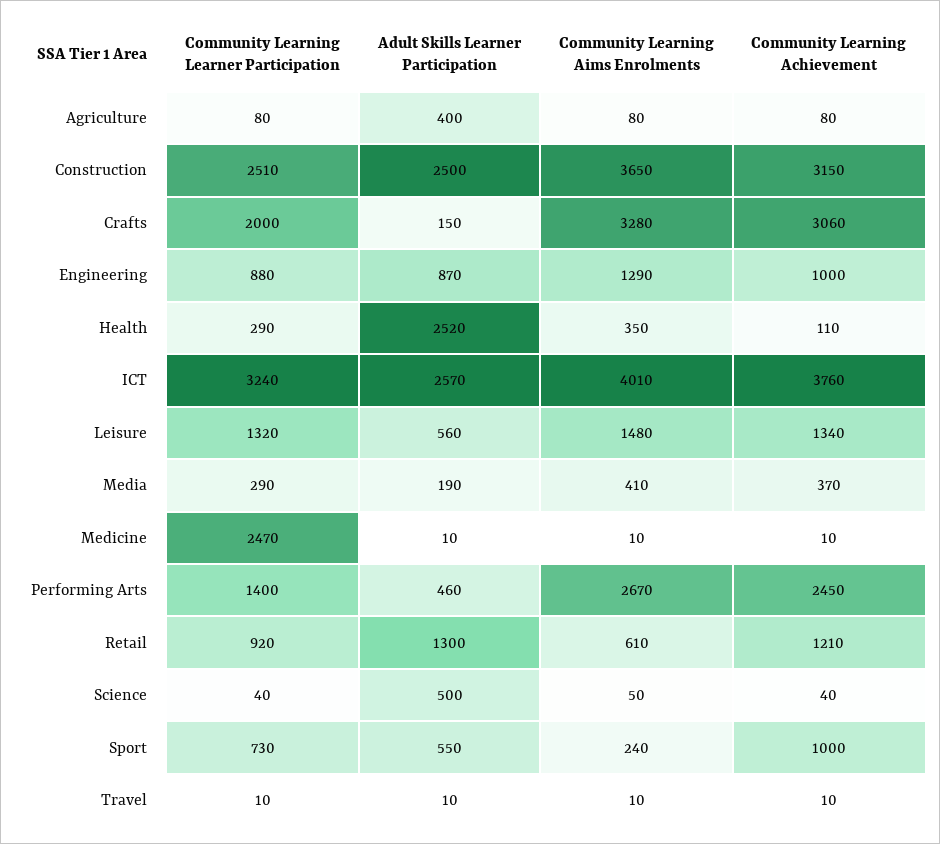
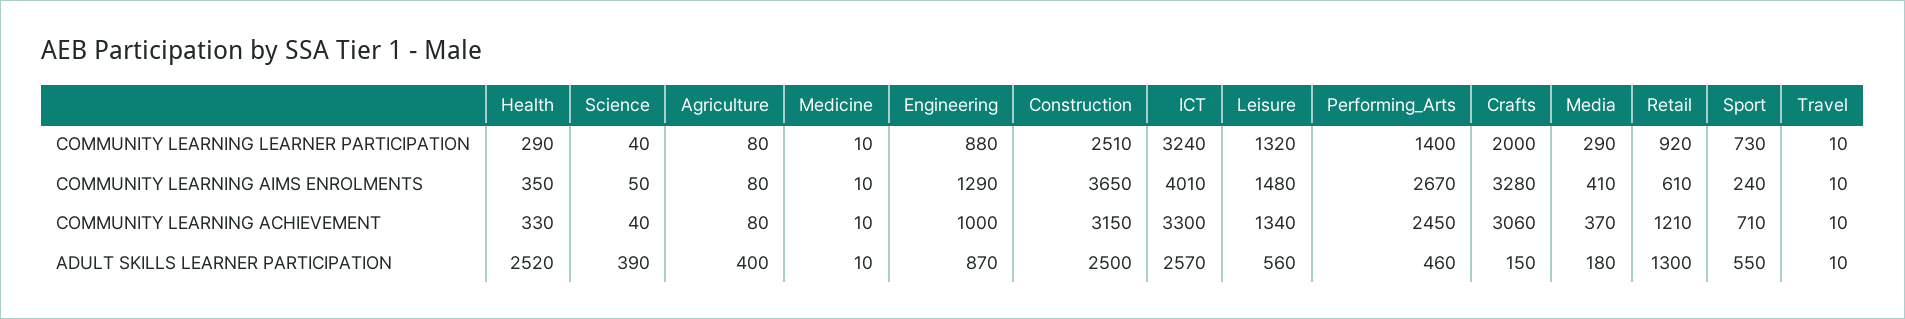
  {
    "Community Learning Learner Participation": {
      "Agriculture": 80,
      "Construction": 2510,
      "Crafts": 2000,
      "Engineering": 880,
      "Health": 290,
      "ICT": 3240,
      "Leisure": 1320,
      "Media": 290,
-     "Medicine": 2470,
+     "Medicine": 10,
      "Performing Arts": 1400,
      "Retail": 920,
      "Science": 40,
      "Sport": 730,
      "Travel": 10
    },
    "Adult Skills Learner Participation": {
      "Agriculture": 400,
      "Construction": 2500,
      "Crafts": 150,
      "Engineering": 870,
      "Health": 2520,
      "ICT": 2570,
      "Leisure": 560,
-     "Media": 190,
+     "Media": 180,
      "Medicine": 10,
      "Performing Arts": 460,
      "Retail": 1300,
-     "Science": 500,
+     "Science": 390,
      "Sport": 550,
      "Travel": 10
    },
    "Community Learning Aims Enrolments": {
      "Agriculture": 80,
      "Construction": 3650,
      "Crafts": 3280,
      "Engineering": 1290,
      "Health": 350,
      "ICT": 4010,
      "Leisure": 1480,
      "Media": 410,
      "Medicine": 10,
      "Performing Arts": 2670,
      "Retail": 610,
      "Science": 50,
      "Sport": 240,
      "Travel": 10
    },
    "Community Learning Achievement": {
      "Agriculture": 80,
      "Construction": 3150,
      "Crafts": 3060,
      "Engineering": 1000,
-     "Health": 110,
+     "Health": 330,
-     "ICT": 3760,
+     "ICT": 3300,
      "Leisure": 1340,
      "Media": 370,
      "Medicine": 10,
      "Performing Arts": 2450,
      "Retail": 1210,
      "Science": 40,
-     "Sport": 1000,
+     "Sport": 710,
      "Travel": 10
    }
  }

